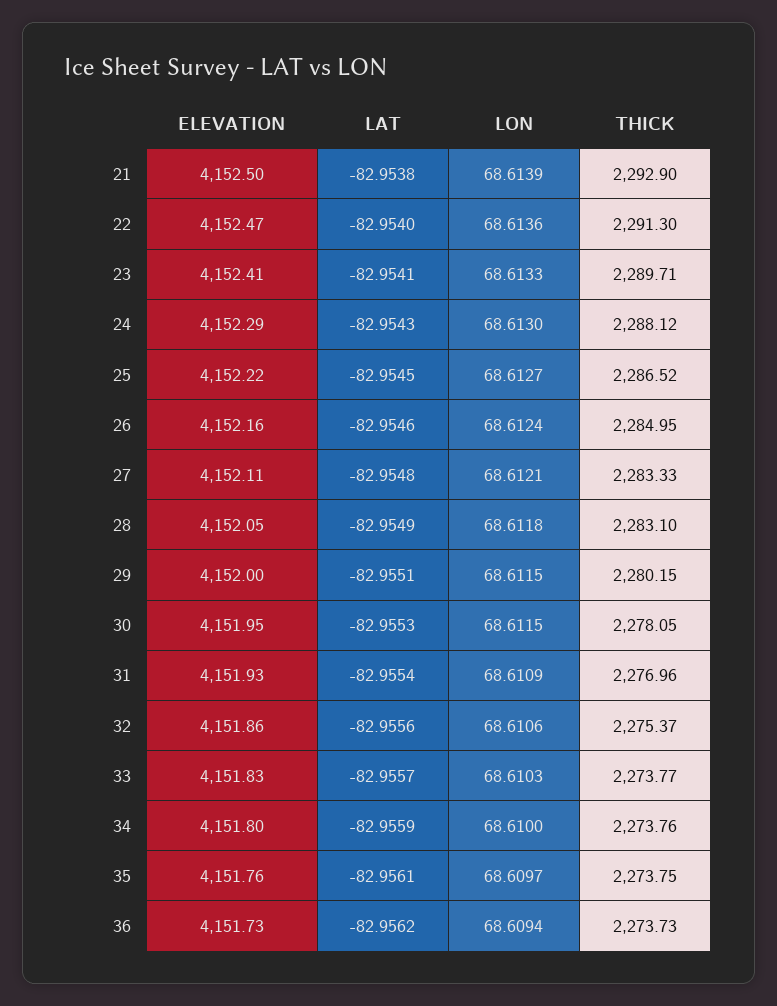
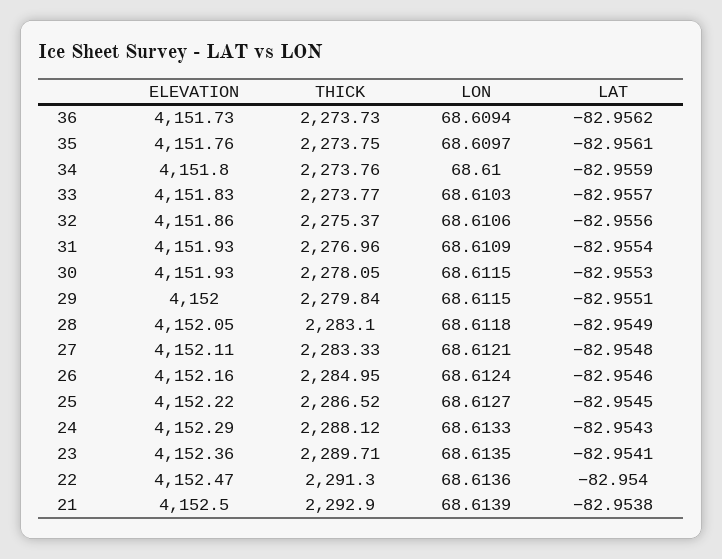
  {
    "ELEVATION": {
      "21": 4152.5,
      "22": 4152.47,
-     "23": 4152.41,
+     "23": 4152.36,
      "24": 4152.29,
      "25": 4152.22,
      "26": 4152.16,
      "27": 4152.11,
      "28": 4152.05,
      "29": 4152,
-     "30": 4151.95,
+     "30": 4151.93,
      "31": 4151.93,
      "32": 4151.86,
      "33": 4151.83,
      "34": 4151.8,
      "35": 4151.76,
      "36": 4151.73
    },
    "LAT": {
      "21": -82.9538,
      "22": -82.954,
      "23": -82.9541,
      "24": -82.9543,
      "25": -82.9545,
      "26": -82.9546,
      "27": -82.9548,
      "28": -82.9549,
      "29": -82.9551,
      "30": -82.9553,
      "31": -82.9554,
      "32": -82.9556,
      "33": -82.9557,
      "34": -82.9559,
      "35": -82.9561,
      "36": -82.9562
    },
    "LON": {
      "21": 68.6139,
      "22": 68.6136,
-     "23": 68.6133,
+     "23": 68.6135,
-     "24": 68.613,
+     "24": 68.6133,
      "25": 68.6127,
      "26": 68.6124,
      "27": 68.6121,
      "28": 68.6118,
      "29": 68.6115,
      "30": 68.6115,
      "31": 68.6109,
      "32": 68.6106,
      "33": 68.6103,
      "34": 68.61,
      "35": 68.6097,
      "36": 68.6094
    },
    "THICK": {
      "21": 2292.9,
      "22": 2291.3,
      "23": 2289.71,
      "24": 2288.12,
      "25": 2286.52,
      "26": 2284.95,
      "27": 2283.33,
      "28": 2283.1,
-     "29": 2280.15,
+     "29": 2279.84,
      "30": 2278.05,
      "31": 2276.96,
      "32": 2275.37,
      "33": 2273.77,
      "34": 2273.76,
      "35": 2273.75,
      "36": 2273.73
    }
  }

